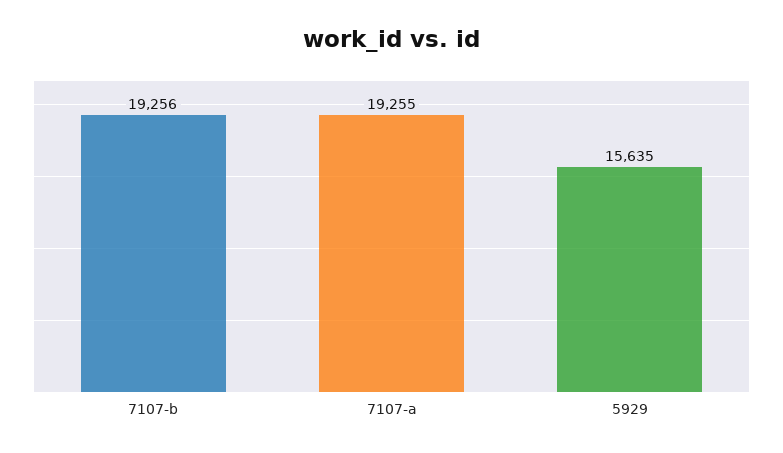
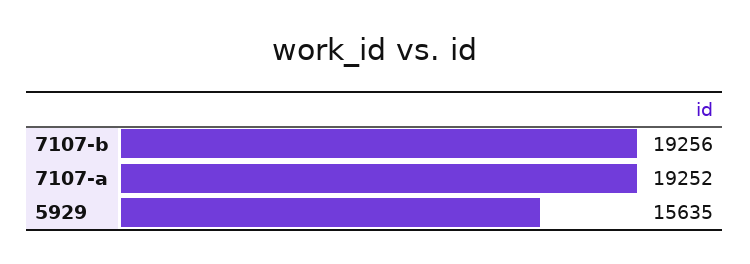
  {
    "7107-b": 19256,
-   "7107-a": 19255,
+   "7107-a": 19252,
    "5929": 15635
  }

